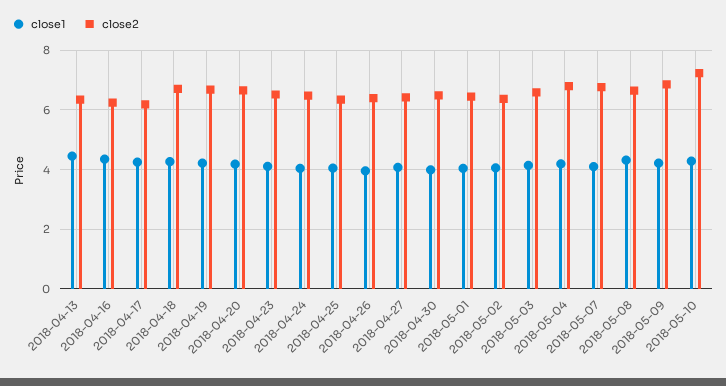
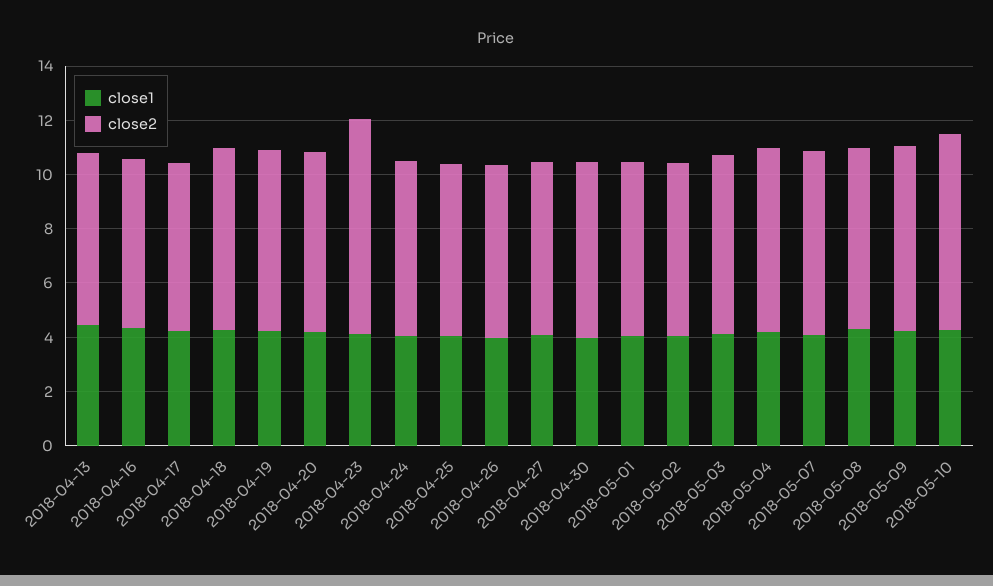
  {
    "close1": {
      "2018-04-13": 4.5,
      "2018-04-16": 4.25,
      "2018-04-17": 4.25,
      "2018-04-18": 4.25,
      "2018-04-19": 4.25,
      "2018-04-20": 4.25,
      "2018-04-23": 4,
      "2018-04-24": 4,
      "2018-04-25": 4,
      "2018-04-26": 4,
      "2018-04-27": 4,
      "2018-04-30": 4,
      "2018-05-01": 4,
      "2018-05-02": 4,
      "2018-05-03": 4.25,
      "2018-05-04": 4.25,
      "2018-05-07": 4,
      "2018-05-08": 4.25,
      "2018-05-09": 4.25,
      "2018-05-10": 4.25
    },
    "close2": {
      "2018-04-13": 6.25,
      "2018-04-16": 6.25,
      "2018-04-17": 6.25,
      "2018-04-18": 6.75,
      "2018-04-19": 6.75,
      "2018-04-20": 6.75,
-     "2018-04-23": 6.5,
+     "2018-04-23": 8,
      "2018-04-24": 6.5,
      "2018-04-25": 6.25,
      "2018-04-26": 6.5,
      "2018-04-27": 6.5,
      "2018-04-30": 6.5,
      "2018-05-01": 6.5,
      "2018-05-02": 6.25,
      "2018-05-03": 6.5,
      "2018-05-04": 6.75,
      "2018-05-07": 6.75,
      "2018-05-08": 6.75,
      "2018-05-09": 6.75,
      "2018-05-10": 7.25
    }
  }

